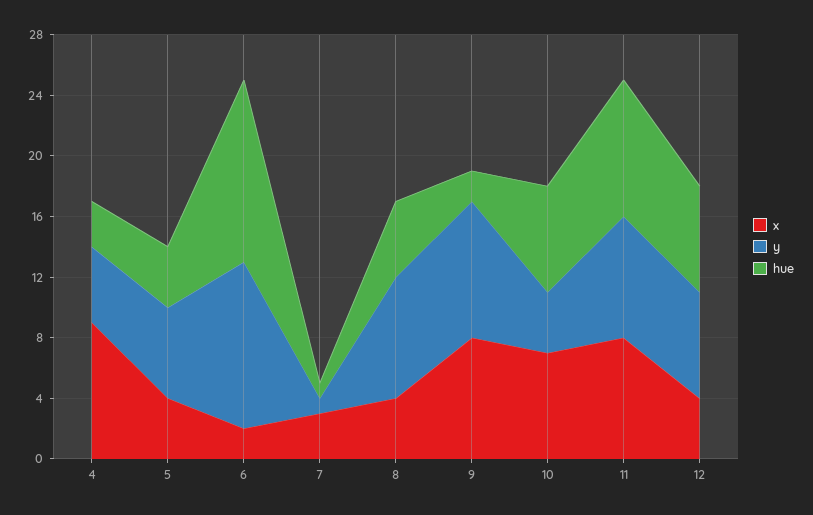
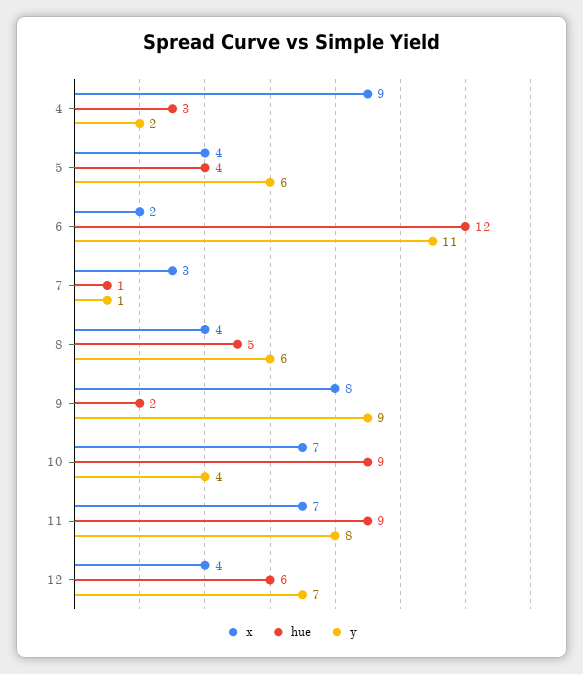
  {
    "x": {
      "4": 9,
      "5": 4,
      "6": 2,
      "7": 3,
      "8": 4,
      "9": 8,
      "10": 7,
-     "11": 8,
+     "11": 7,
      "12": 4
    },
    "y": {
-     "4": 5,
+     "4": 2,
      "5": 6,
      "6": 11,
      "7": 1,
-     "8": 8,
+     "8": 6,
      "9": 9,
      "10": 4,
      "11": 8,
      "12": 7
    },
    "hue": {
      "4": 3,
      "5": 4,
      "6": 12,
      "7": 1,
      "8": 5,
      "9": 2,
-     "10": 7,
+     "10": 9,
      "11": 9,
-     "12": 7
+     "12": 6
    }
  }

